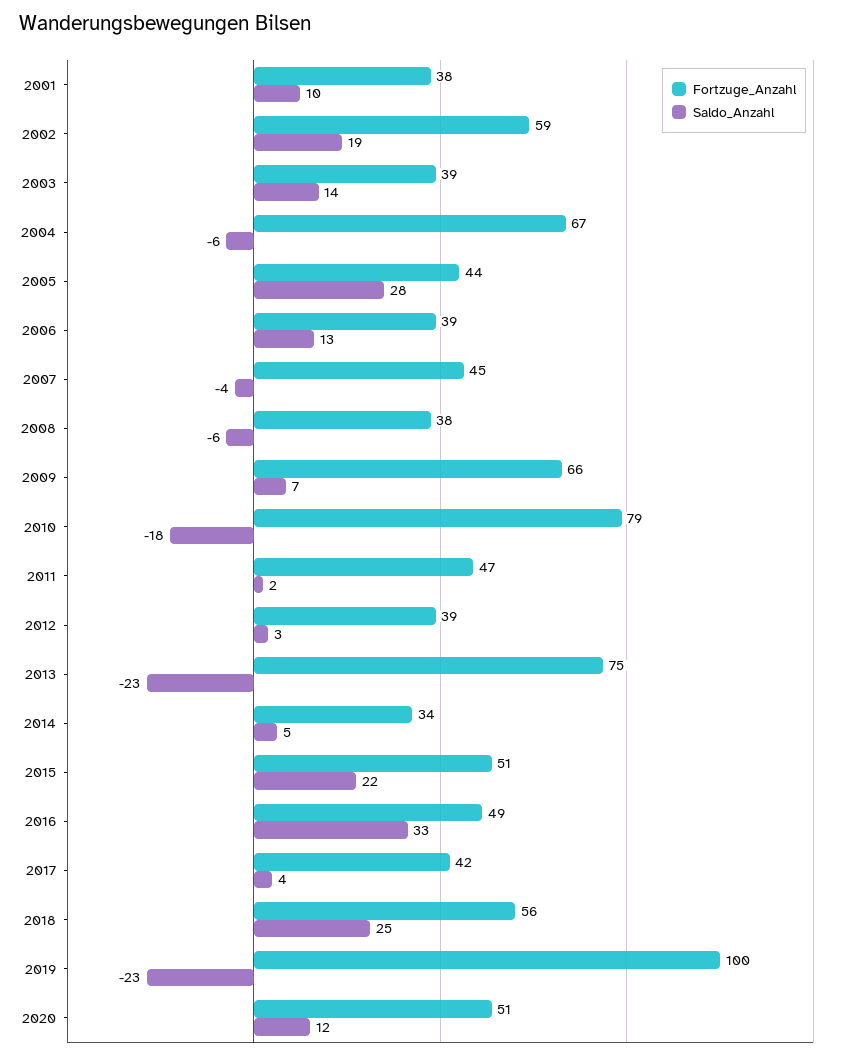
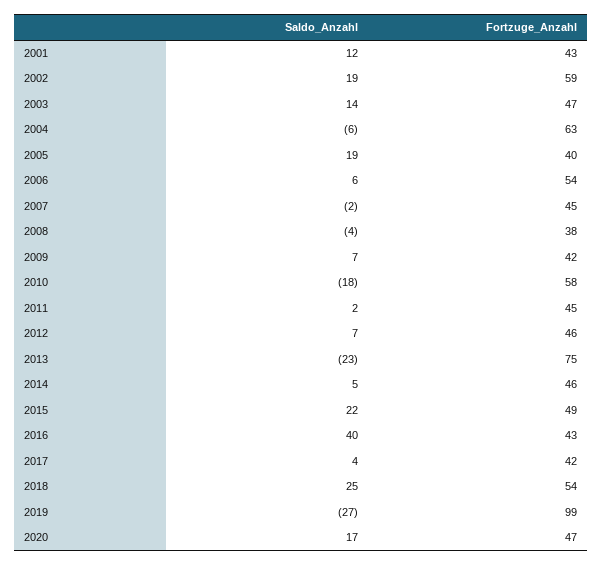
  {
    "Fortzuge_Anzahl": {
-     "2001": 38,
+     "2001": 43,
      "2002": 59,
-     "2003": 39,
+     "2003": 47,
-     "2004": 67,
+     "2004": 63,
-     "2005": 44,
+     "2005": 40,
-     "2006": 39,
+     "2006": 54,
      "2007": 45,
      "2008": 38,
-     "2009": 66,
+     "2009": 42,
-     "2010": 79,
+     "2010": 58,
-     "2011": 47,
+     "2011": 45,
-     "2012": 39,
+     "2012": 46,
      "2013": 75,
-     "2014": 34,
+     "2014": 46,
-     "2015": 51,
+     "2015": 49,
-     "2016": 49,
+     "2016": 43,
      "2017": 42,
-     "2018": 56,
+     "2018": 54,
-     "2019": 100,
+     "2019": 99,
-     "2020": 51
+     "2020": 47
    },
    "Saldo_Anzahl": {
-     "2001": 10,
+     "2001": 12,
      "2002": 19,
      "2003": 14,
      "2004": -6,
-     "2005": 28,
+     "2005": 19,
-     "2006": 13,
+     "2006": 6,
-     "2007": -4,
+     "2007": -2,
-     "2008": -6,
+     "2008": -4,
      "2009": 7,
      "2010": -18,
      "2011": 2,
-     "2012": 3,
+     "2012": 7,
      "2013": -23,
      "2014": 5,
      "2015": 22,
-     "2016": 33,
+     "2016": 40,
      "2017": 4,
      "2018": 25,
-     "2019": -23,
+     "2019": -27,
-     "2020": 12
+     "2020": 17
    }
  }

